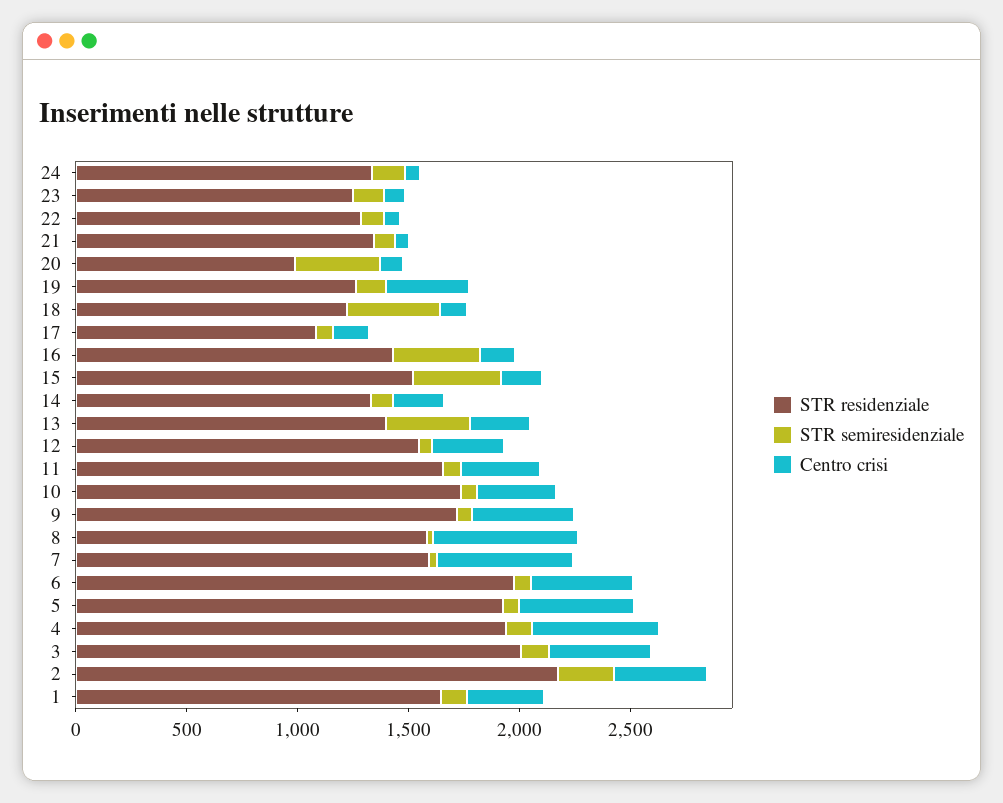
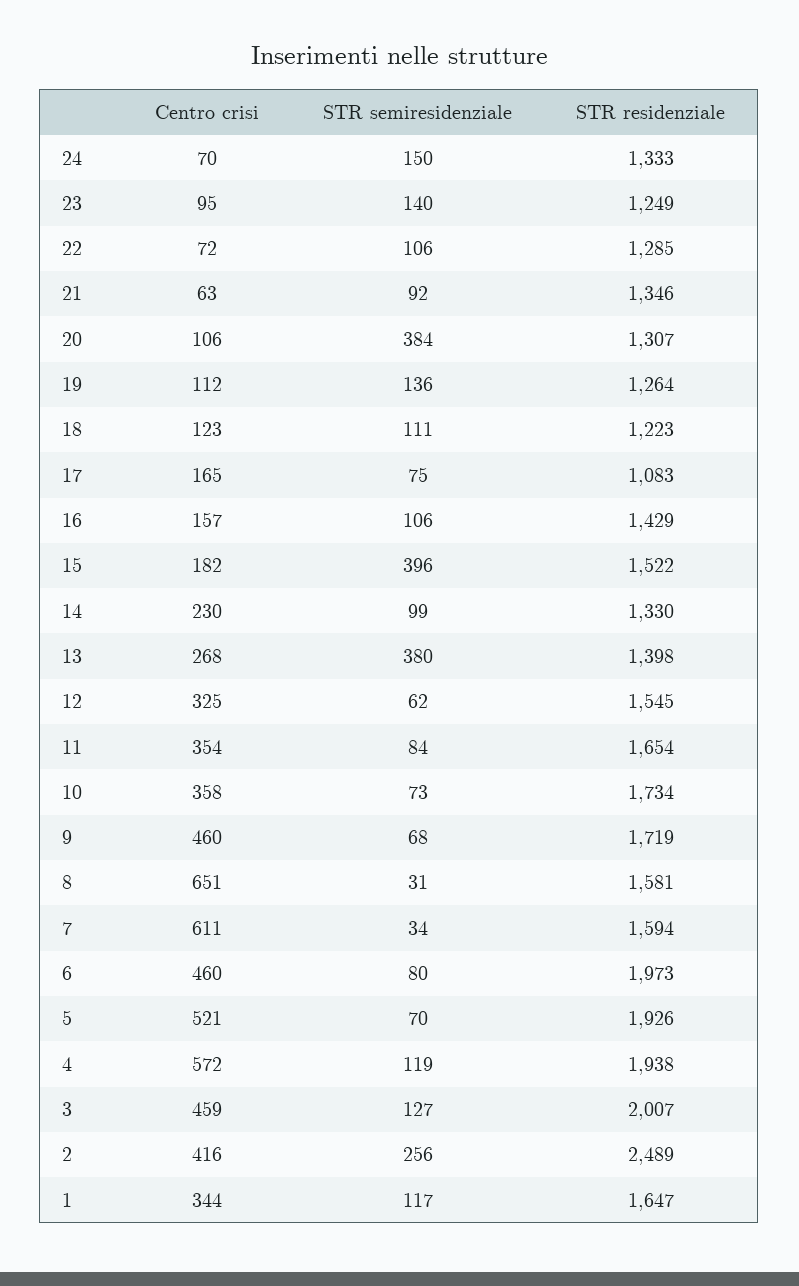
  {
    "STR residenziale": {
      "24": 1333,
      "23": 1249,
      "22": 1285,
      "21": 1346,
-     "20": 1000,
+     "20": 1307,
      "19": 1264,
      "18": 1223,
      "17": 1083,
      "16": 1429,
      "15": 1522,
      "14": 1330,
      "13": 1398,
      "12": 1545,
      "11": 1654,
      "10": 1734,
      "9": 1719,
      "8": 1581,
      "7": 1594,
      "6": 1973,
      "5": 1926,
      "4": 1938,
      "3": 2007,
-     "2": 2200,
+     "2": 2489,
      "1": 1647
    },
    "STR semiresidenziale": {
      "24": 150,
      "23": 140,
      "22": 106,
      "21": 92,
      "20": 384,
      "19": 136,
-     "18": 400,
+     "18": 111,
      "17": 75,
-     "16": 400,
+     "16": 106,
      "15": 396,
      "14": 99,
      "13": 380,
      "12": 62,
      "11": 84,
      "10": 73,
      "9": 68,
      "8": 31,
      "7": 34,
      "6": 80,
      "5": 70,
      "4": 119,
      "3": 127,
      "2": 256,
      "1": 117
    },
    "Centro crisi": {
      "24": 70,
      "23": 95,
      "22": 72,
      "21": 63,
      "20": 106,
-     "19": 400,
+     "19": 112,
      "18": 123,
      "17": 165,
      "16": 157,
      "15": 182,
      "14": 230,
      "13": 268,
      "12": 325,
      "11": 354,
      "10": 358,
      "9": 460,
      "8": 651,
      "7": 611,
      "6": 460,
      "5": 521,
      "4": 572,
      "3": 459,
      "2": 416,
      "1": 344
    }
  }

